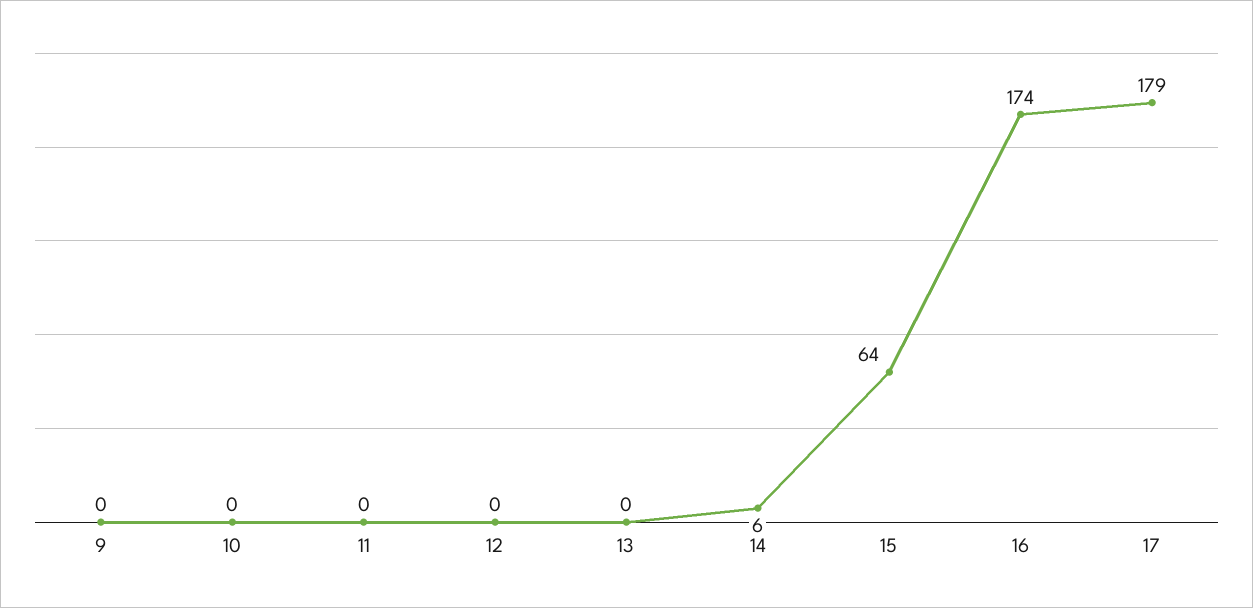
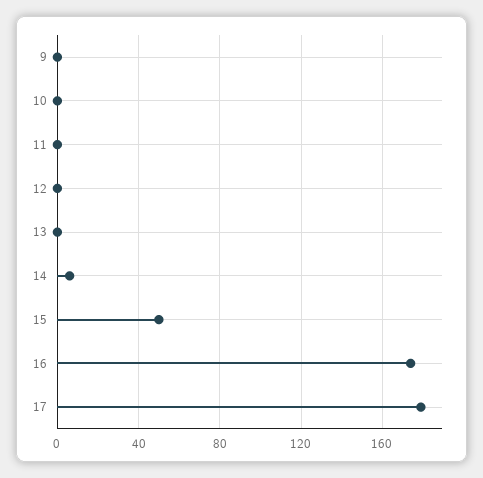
  {
    "9": 0,
    "10": 0,
    "11": 0,
    "12": 0,
    "13": 0,
    "14": 6,
-   "15": 64,
+   "15": 50,
    "16": 174,
    "17": 179
  }

